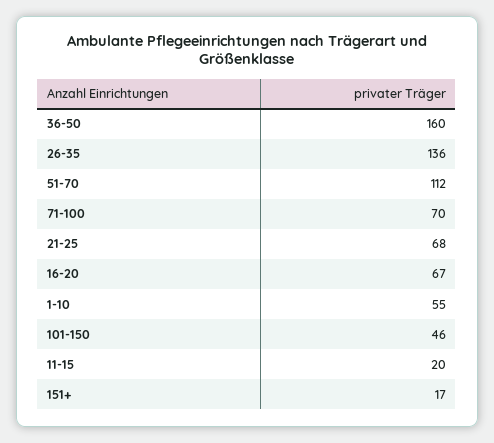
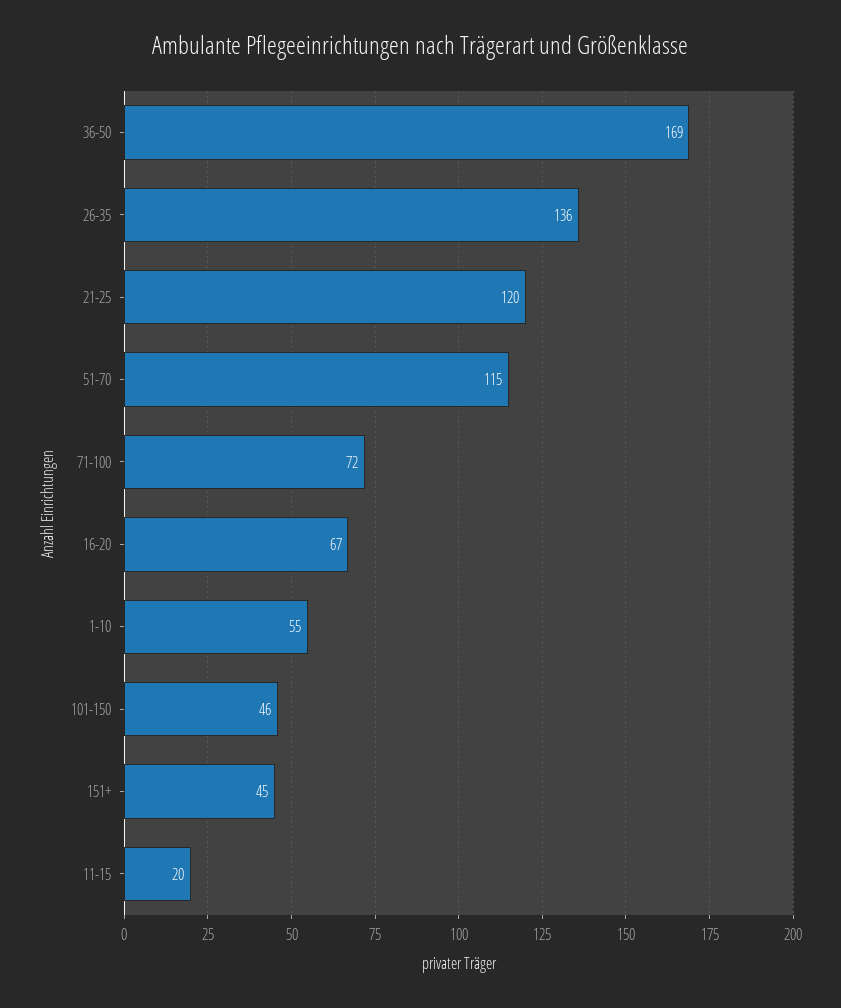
  {
-   "36-50": 160,
+   "36-50": 169,
    "26-35": 136,
-   "51-70": 112,
+   "51-70": 115,
-   "71-100": 70,
+   "71-100": 72,
-   "21-25": 68,
+   "21-25": 120,
    "16-20": 67,
    "1-10": 55,
    "101-150": 46,
    "11-15": 20,
-   "151+": 17
+   "151+": 45
  }

